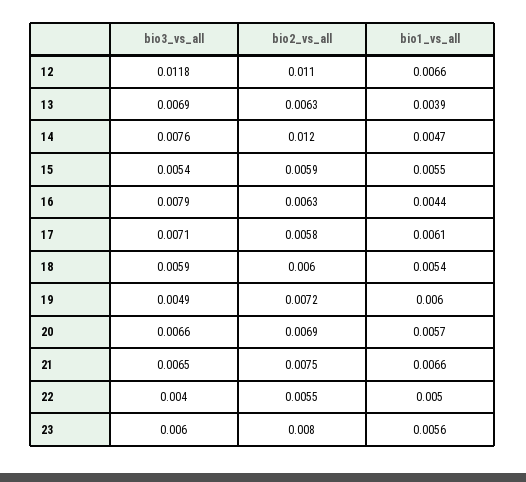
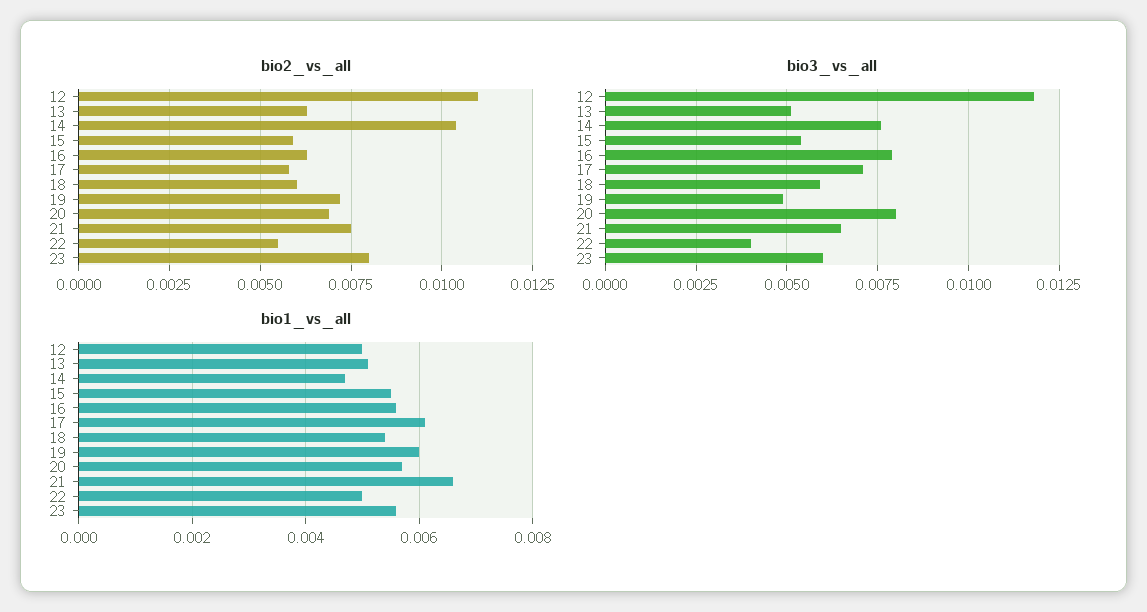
  {
    "bio3_vs_all": {
      "12": 0.0118,
-     "13": 0.0069,
+     "13": 0.005,
      "14": 0.0076,
      "15": 0.0054,
      "16": 0.0079,
      "17": 0.0071,
      "18": 0.0059,
      "19": 0.0049,
-     "20": 0.0066,
+     "20": 0.008,
      "21": 0.0065,
      "22": 0.004,
      "23": 0.006
    },
    "bio2_vs_all": {
      "12": 0.011,
      "13": 0.0063,
-     "14": 0.012,
+     "14": 0.0105,
      "15": 0.0059,
      "16": 0.0063,
      "17": 0.0058,
      "18": 0.006,
      "19": 0.0072,
      "20": 0.0069,
      "21": 0.0075,
      "22": 0.0055,
      "23": 0.008
    },
    "bio1_vs_all": {
-     "12": 0.0066,
+     "12": 0.005,
-     "13": 0.0039,
+     "13": 0.005,
      "14": 0.0047,
      "15": 0.0055,
-     "16": 0.0044,
+     "16": 0.0055,
      "17": 0.0061,
      "18": 0.0054,
      "19": 0.006,
      "20": 0.0057,
      "21": 0.0066,
      "22": 0.005,
      "23": 0.0056
    }
  }

